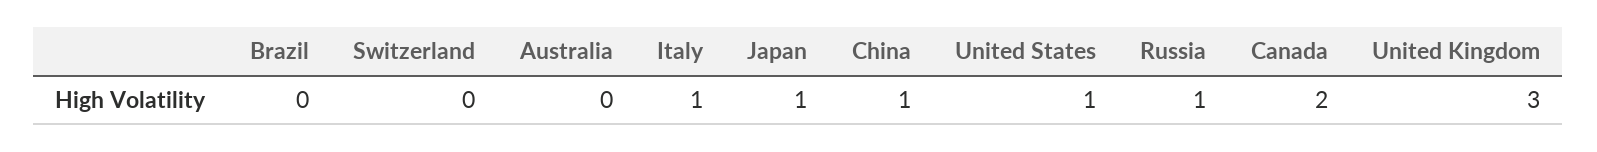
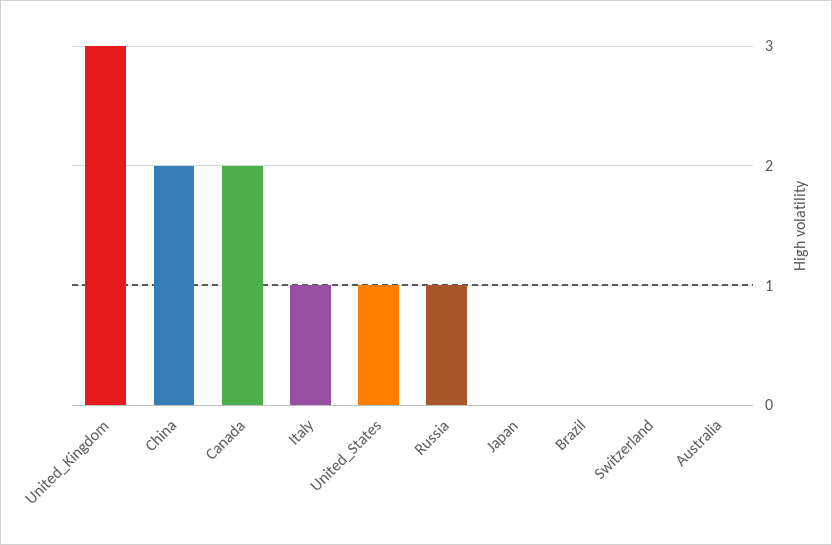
  {
    "Brazil": 0,
    "Switzerland": 0,
    "Australia": 0,
    "Italy": 1,
-   "Japan": 1,
+   "Japan": 0,
-   "China": 1,
+   "China": 2,
    "United States": 1,
    "Russia": 1,
    "Canada": 2,
    "United Kingdom": 3
  }

